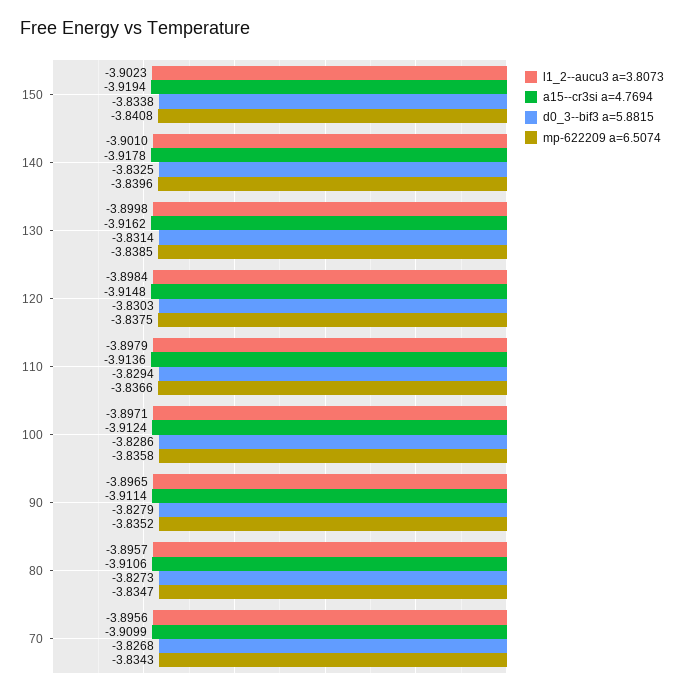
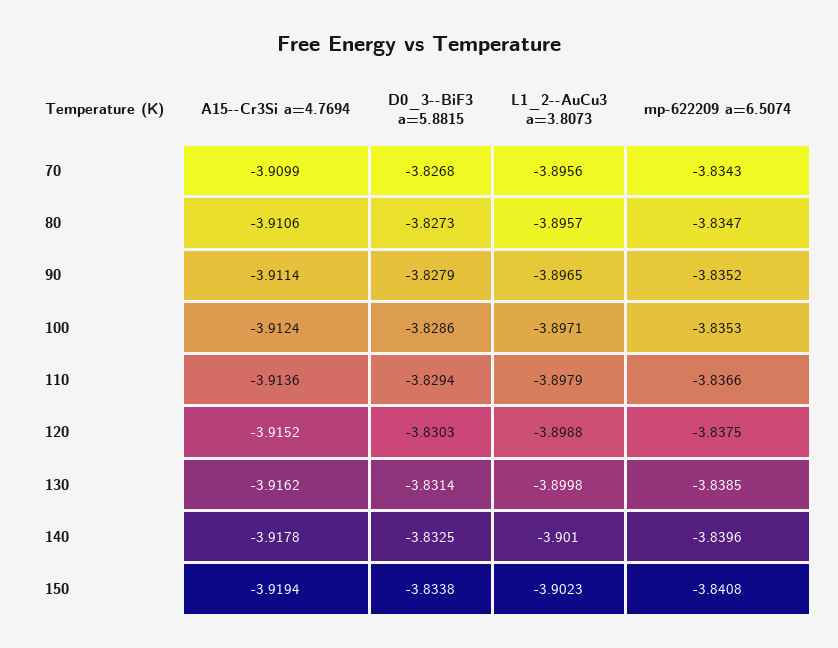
  {
    "l1_2--aucu3 a=3.8073": {
      "150": -3.9023,
      "140": -3.901,
      "130": -3.8998,
-     "120": -3.8984,
+     "120": -3.8988,
      "110": -3.8979,
      "100": -3.8971,
      "90": -3.8965,
      "80": -3.8957,
      "70": -3.8956
    },
    "a15--cr3si a=4.7694": {
      "150": -3.9194,
      "140": -3.9178,
      "130": -3.9162,
-     "120": -3.9148,
+     "120": -3.9152,
      "110": -3.9136,
      "100": -3.9124,
      "90": -3.9114,
      "80": -3.9106,
      "70": -3.9099
    },
    "d0_3--bif3 a=5.8815": {
      "150": -3.8338,
      "140": -3.8325,
      "130": -3.8314,
      "120": -3.8303,
      "110": -3.8294,
      "100": -3.8286,
      "90": -3.8279,
      "80": -3.8273,
      "70": -3.8268
    },
    "mp-622209 a=6.5074": {
      "150": -3.8408,
      "140": -3.8396,
      "130": -3.8385,
      "120": -3.8375,
      "110": -3.8366,
-     "100": -3.8358,
+     "100": -3.8353,
      "90": -3.8352,
      "80": -3.8347,
      "70": -3.8343
    }
  }

